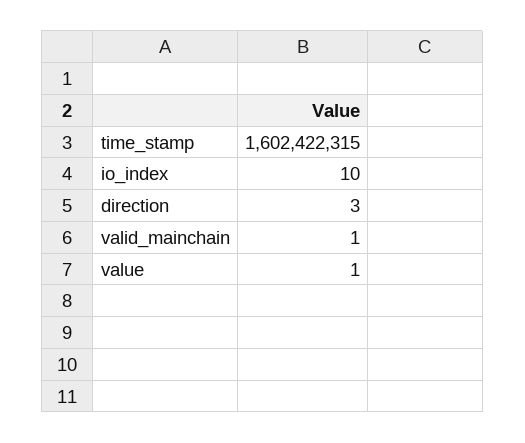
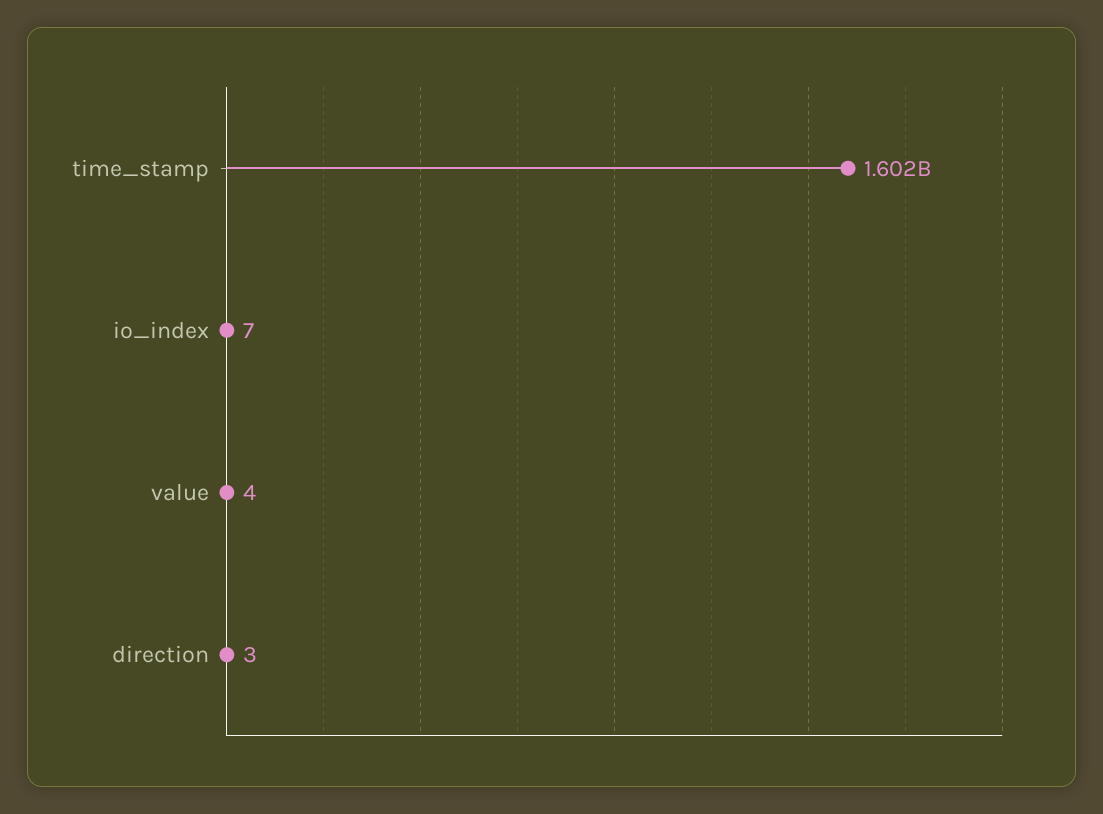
  {
    "time_stamp": 1602422315,
-   "io_index": 10,
+   "io_index": 7,
    "direction": 3,
-   "valid_mainchain": 1,
-   "value": 1
+   "value": 4
  }

